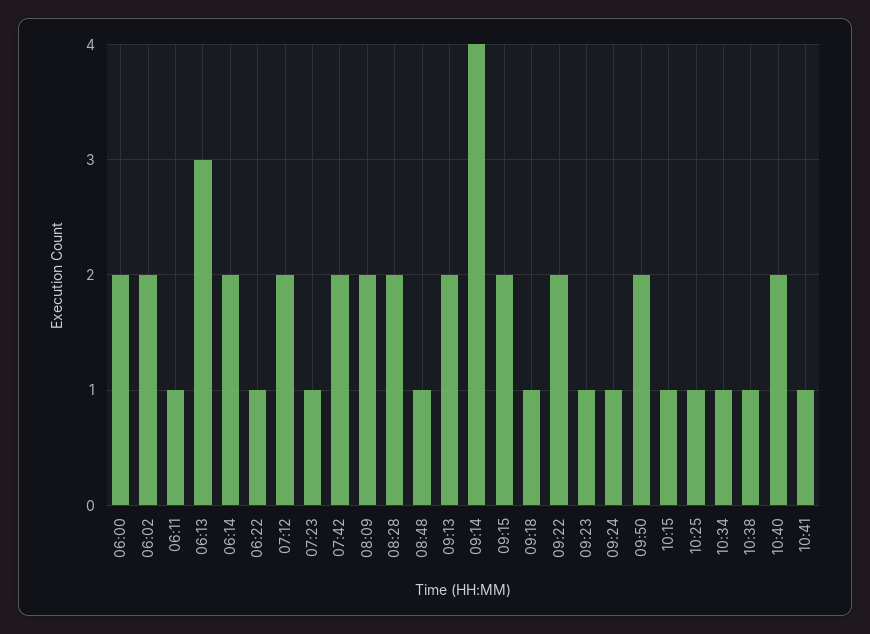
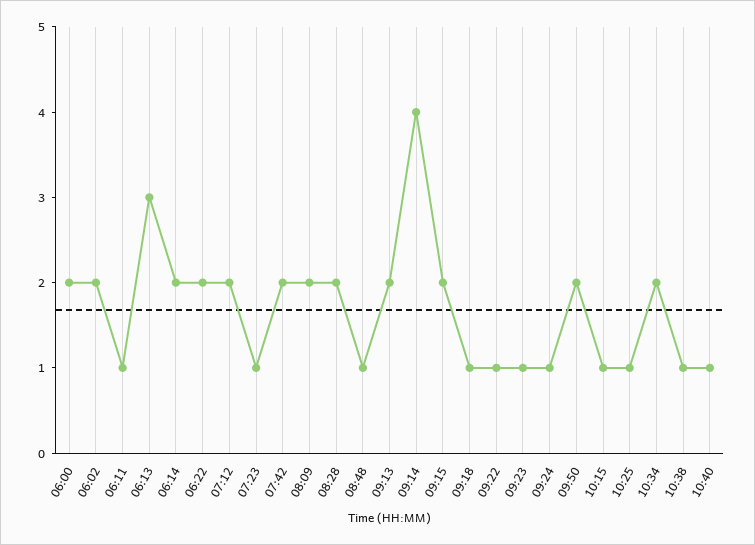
  {
    "06:00": 2,
    "06:02": 2,
    "06:11": 1,
    "06:13": 3,
    "06:14": 2,
-   "06:22": 1,
+   "06:22": 2,
    "07:12": 2,
    "07:23": 1,
    "07:42": 2,
    "08:09": 2,
    "08:28": 2,
    "08:48": 1,
    "09:13": 2,
    "09:14": 4,
    "09:15": 2,
    "09:18": 1,
-   "09:22": 2,
+   "09:22": 1,
    "09:23": 1,
    "09:24": 1,
    "09:50": 2,
    "10:15": 1,
    "10:25": 1,
-   "10:34": 1,
+   "10:34": 2,
    "10:38": 1,
-   "10:40": 2,
+   "10:40": 1
-   "10:41": 1
  }

